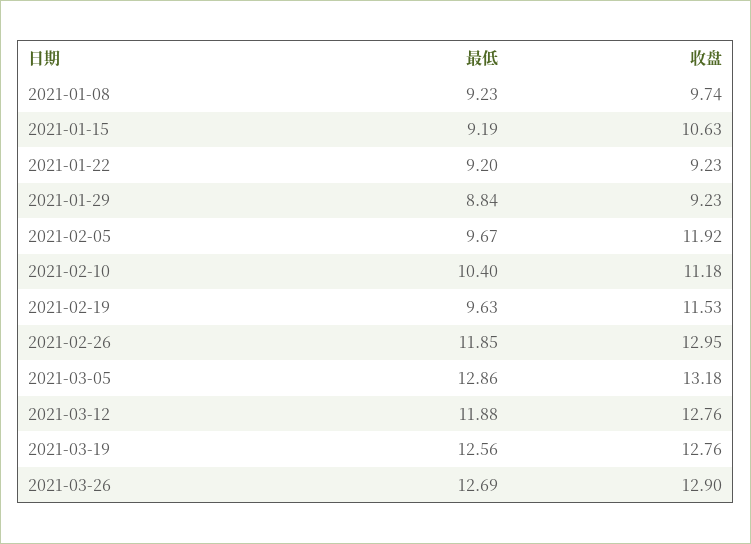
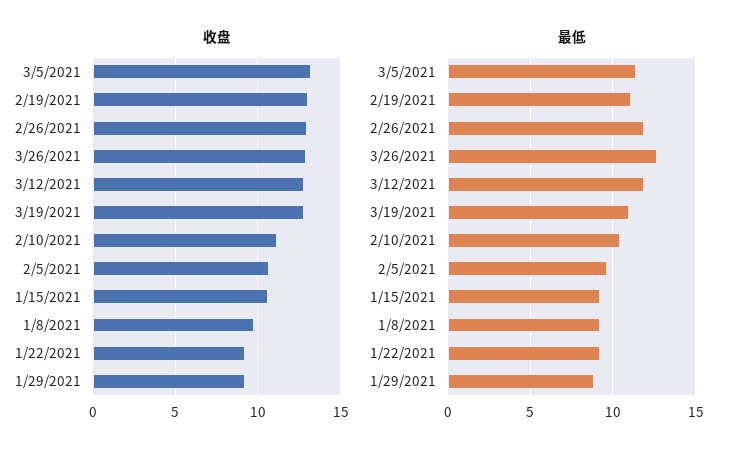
  {
    "最低": {
      "2021-01-08": 9.23,
      "2021-01-15": 9.19,
      "2021-01-22": 9.2,
      "2021-01-29": 8.84,
      "2021-02-05": 9.67,
      "2021-02-10": 10.4,
-     "2021-02-19": 9.63,
+     "2021-02-19": 11,
      "2021-02-26": 11.85,
-     "2021-03-05": 12.86,
+     "2021-03-05": 11.5,
      "2021-03-12": 11.88,
-     "2021-03-19": 12.56,
+     "2021-03-19": 11,
      "2021-03-26": 12.69
    },
    "收盘": {
      "2021-01-08": 9.74,
      "2021-01-15": 10.63,
      "2021-01-22": 9.23,
      "2021-01-29": 9.23,
-     "2021-02-05": 11.92,
+     "2021-02-05": 10.5,
      "2021-02-10": 11.18,
-     "2021-02-19": 11.53,
+     "2021-02-19": 13,
      "2021-02-26": 12.95,
      "2021-03-05": 13.18,
      "2021-03-12": 12.76,
      "2021-03-19": 12.76,
      "2021-03-26": 12.9
    }
  }

